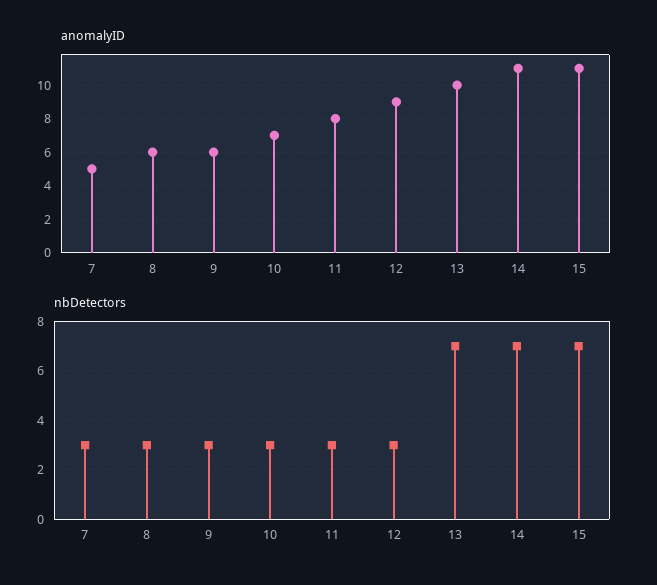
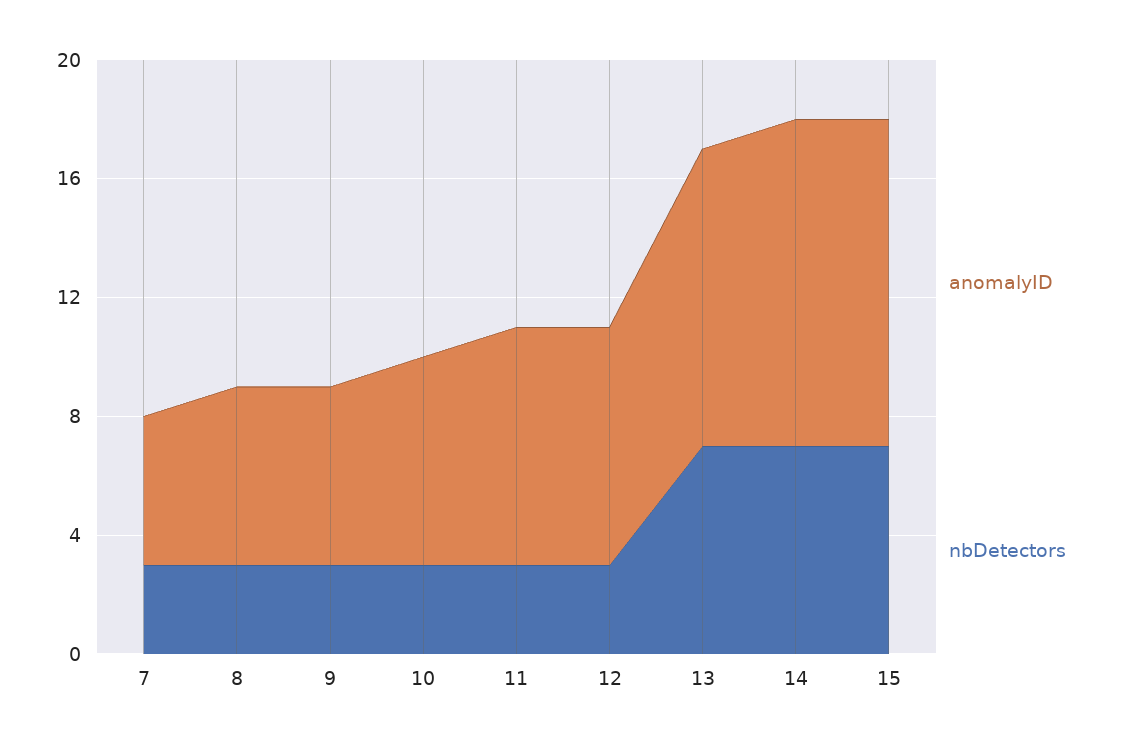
  {
    "anomalyID": {
      "7": 5,
      "8": 6,
      "9": 6,
      "10": 7,
      "11": 8,
-     "12": 9,
+     "12": 8,
      "13": 10,
      "14": 11,
      "15": 11
    },
    "nbDetectors": {
      "7": 3,
      "8": 3,
      "9": 3,
      "10": 3,
      "11": 3,
      "12": 3,
      "13": 7,
      "14": 7,
      "15": 7
    }
  }

